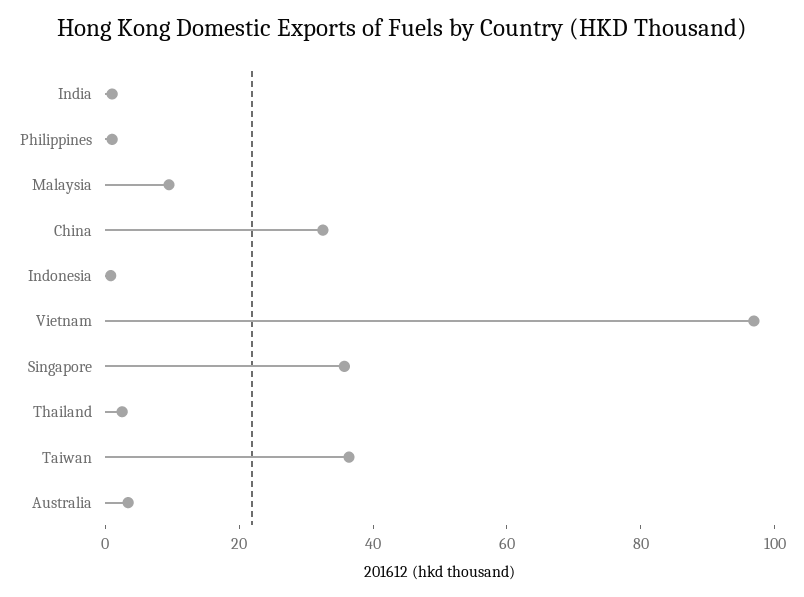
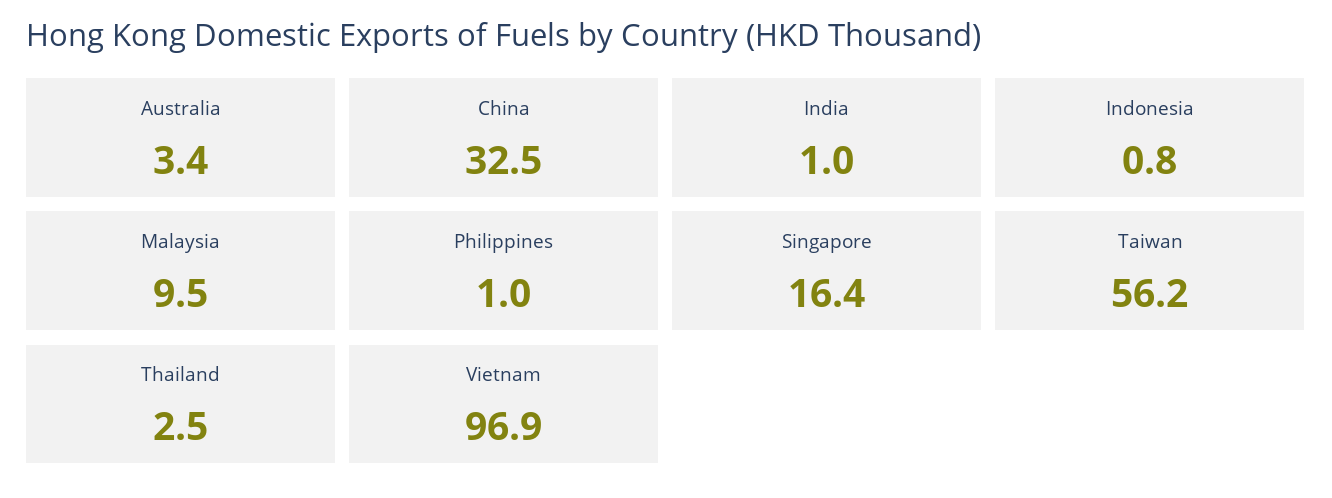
  {
    "India": 1,
    "Philippines": 1,
    "Malaysia": 9.5,
    "China": 32.5,
    "Indonesia": 0.8,
    "Vietnam": 96.9,
-   "Singapore": 35,
+   "Singapore": 16.4,
    "Thailand": 2.5,
-   "Taiwan": 35,
+   "Taiwan": 56.2,
    "Australia": 3.4
  }

